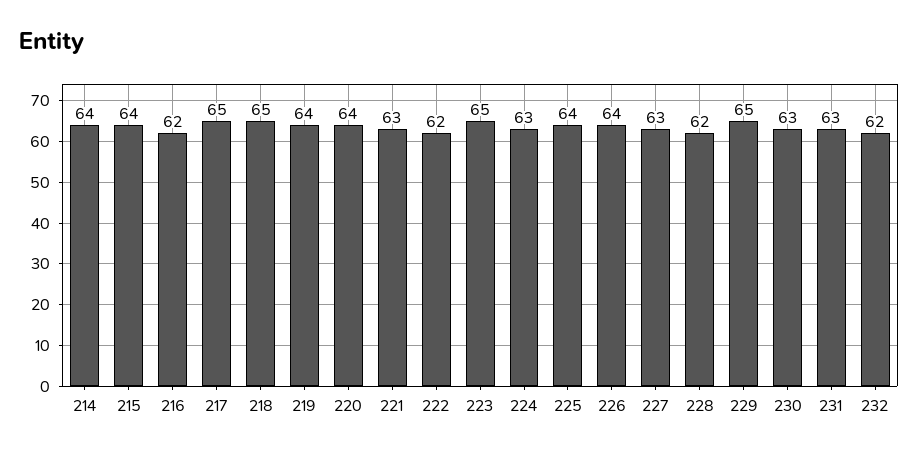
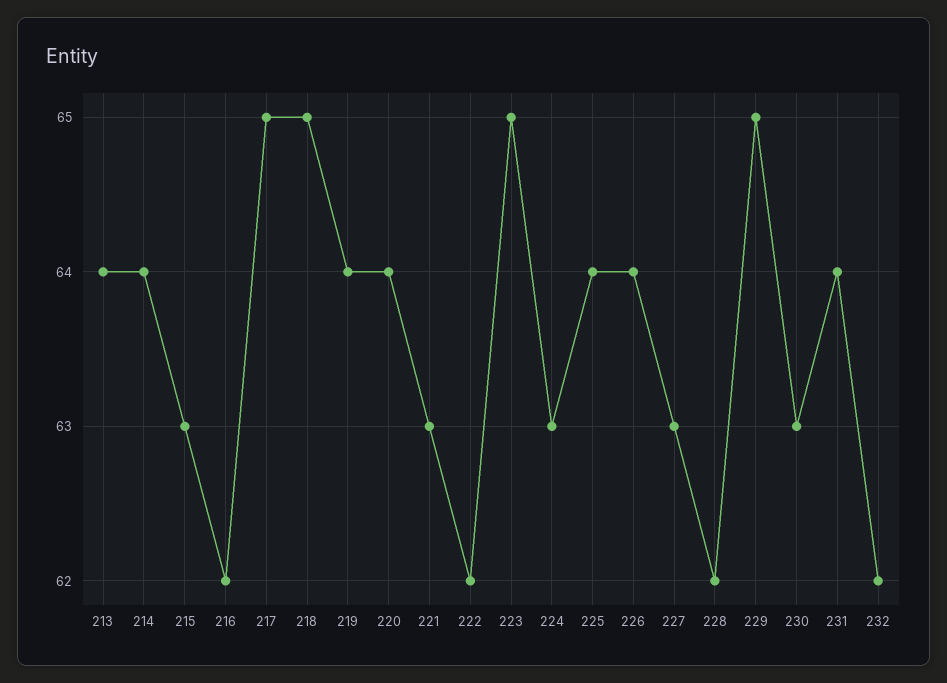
  {
    "214": 64,
-   "215": 64,
+   "215": 63,
    "216": 62,
    "217": 65,
    "218": 65,
    "219": 64,
    "220": 64,
    "221": 63,
    "222": 62,
    "223": 65,
    "224": 63,
    "225": 64,
    "226": 64,
    "227": 63,
    "228": 62,
    "229": 65,
    "230": 63,
-   "231": 63,
+   "231": 64,
-   "232": 62
+   "232": 62,
+   "213": 64
  }

